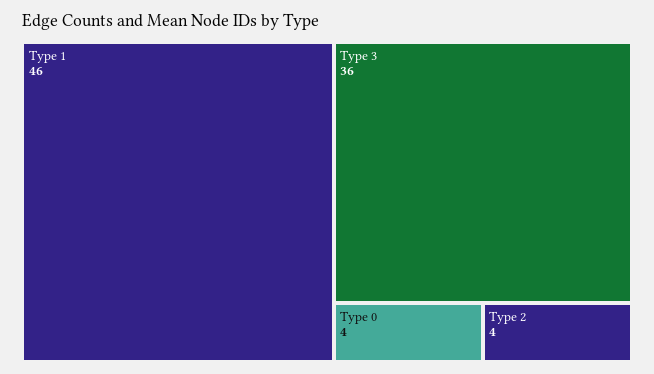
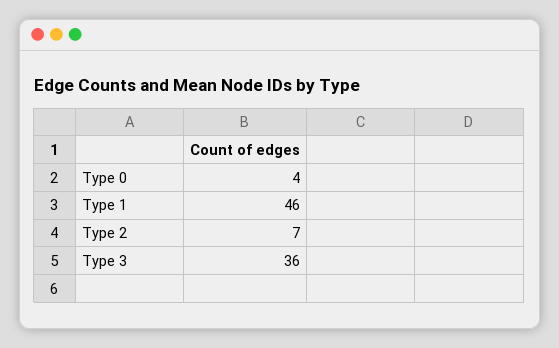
  {
    "Type 1": 46,
    "Type 3": 36,
    "Type 0": 4,
-   "Type 2": 4
+   "Type 2": 7
  }

